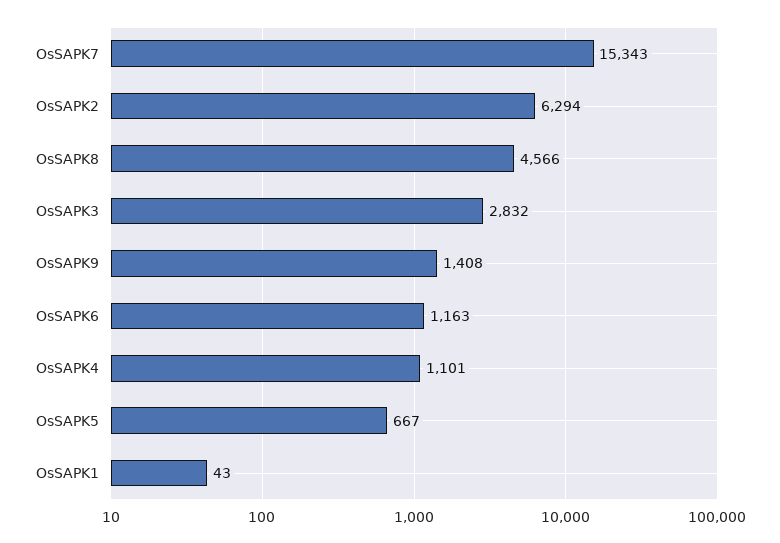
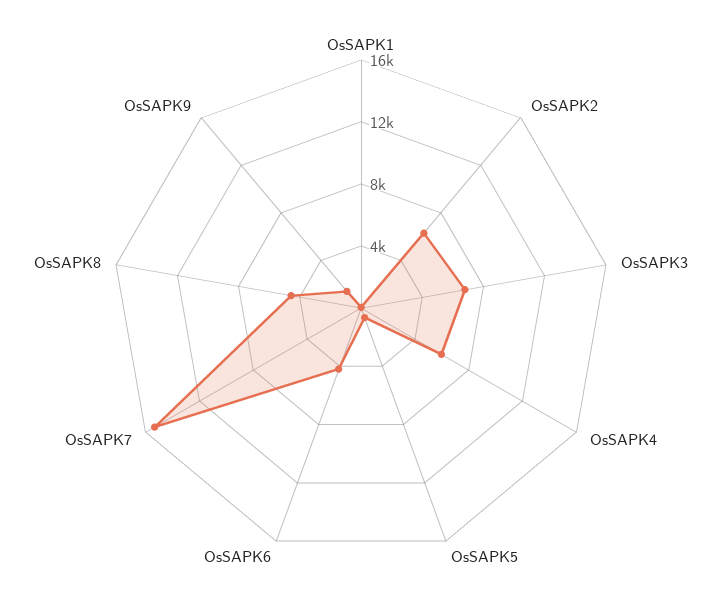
  {
    "OsSAPK7": 15343,
    "OsSAPK2": 6294,
    "OsSAPK8": 4566,
-   "OsSAPK3": 2832,
+   "OsSAPK3": 7000,
    "OsSAPK9": 1408,
-   "OsSAPK6": 1163,
+   "OsSAPK6": 4000,
-   "OsSAPK4": 1101,
+   "OsSAPK4": 6000,
    "OsSAPK5": 667,
    "OsSAPK1": 43
  }

